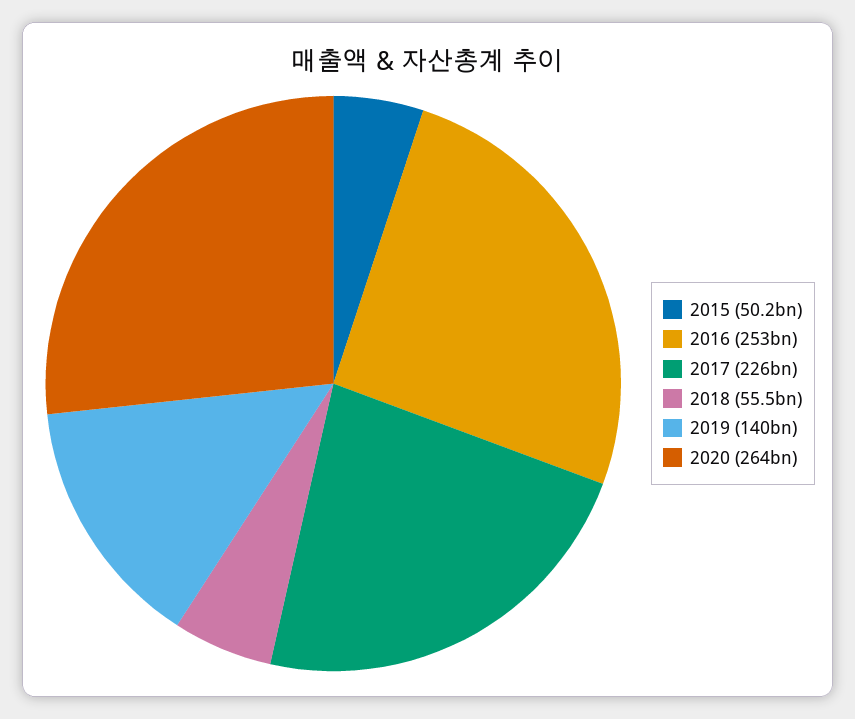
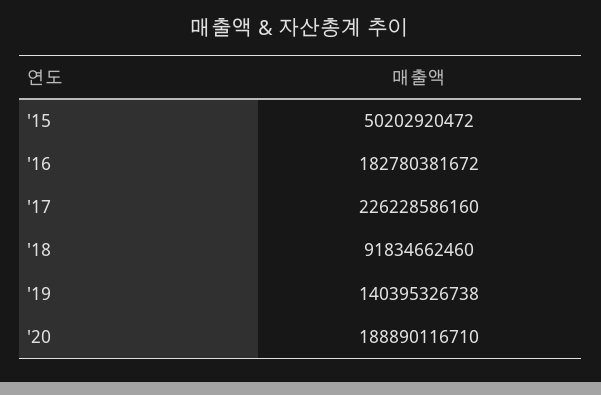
  {
    "2015": 50202920472,
-   "2016": 253000000000,
+   "2016": 182780381672,
    "2017": 226228586160,
-   "2018": 55500000000,
+   "2018": 91834662460,
    "2019": 140395326738,
-   "2020": 264000000000
+   "2020": 188890116710
  }

